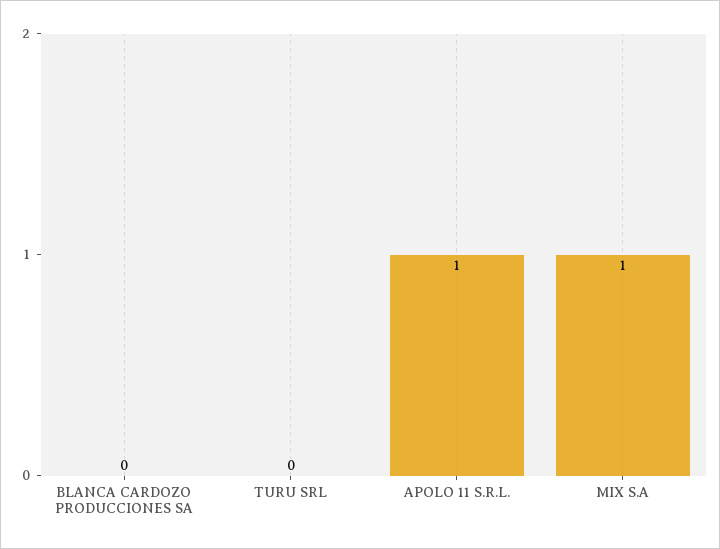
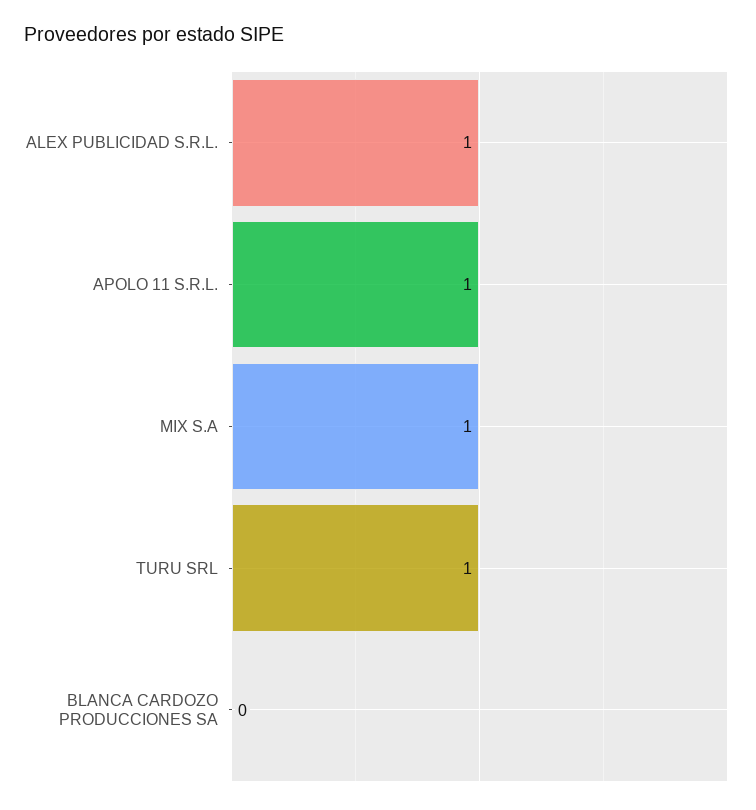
  {
    "BLANCA CARDOZO PRODUCCIONES SA": 0,
-   "TURU SRL": 0,
+   "TURU SRL": 1,
    "APOLO 11 S.R.L.": 1,
-   "MIX S.A": 1
+   "MIX S.A": 1,
+   "ALEX PUBLICIDAD S.R.L.": 1
  }

